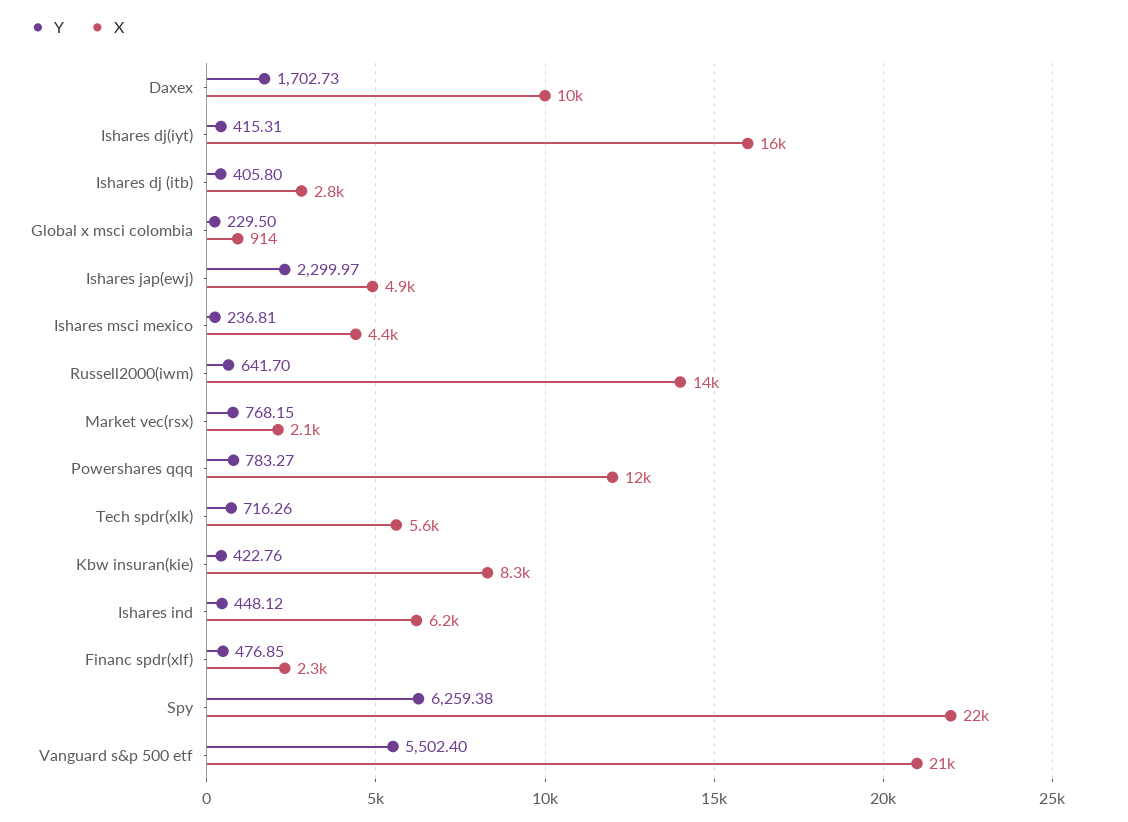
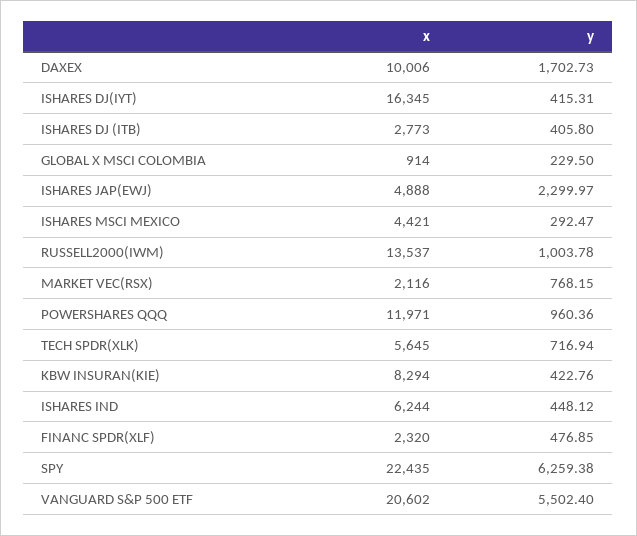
  {
    "Y": {
      "Daxex": 1702.73,
      "Ishares dj(iyt)": 415.31,
      "Ishares dj (itb)": 405.8,
      "Global x msci colombia": 229.5,
      "Ishares jap(ewj)": 2299.97,
-     "Ishares msci mexico": 236.81,
+     "Ishares msci mexico": 292.47,
-     "Russell2000(iwm)": 641.7,
+     "Russell2000(iwm)": 1003.78,
      "Market vec(rsx)": 768.15,
-     "Powershares qqq": 783.27,
+     "Powershares qqq": 960.36,
-     "Tech spdr(xlk)": 716.26,
+     "Tech spdr(xlk)": 716.94,
      "Kbw insuran(kie)": 422.76,
      "Ishares ind": 448.12,
      "Financ spdr(xlf)": 476.85,
      "Spy": 6259.38,
      "Vanguard s&p 500 etf": 5502.4
    },
    "X": {
      "Daxex": 10006,
      "Ishares dj(iyt)": 16345,
      "Ishares dj (itb)": 2773,
      "Global x msci colombia": 914,
      "Ishares jap(ewj)": 4888,
      "Ishares msci mexico": 4421,
      "Russell2000(iwm)": 13537,
      "Market vec(rsx)": 2116,
      "Powershares qqq": 11971,
      "Tech spdr(xlk)": 5645,
      "Kbw insuran(kie)": 8294,
      "Ishares ind": 6244,
      "Financ spdr(xlf)": 2320,
      "Spy": 22435,
      "Vanguard s&p 500 etf": 20602
    }
  }

